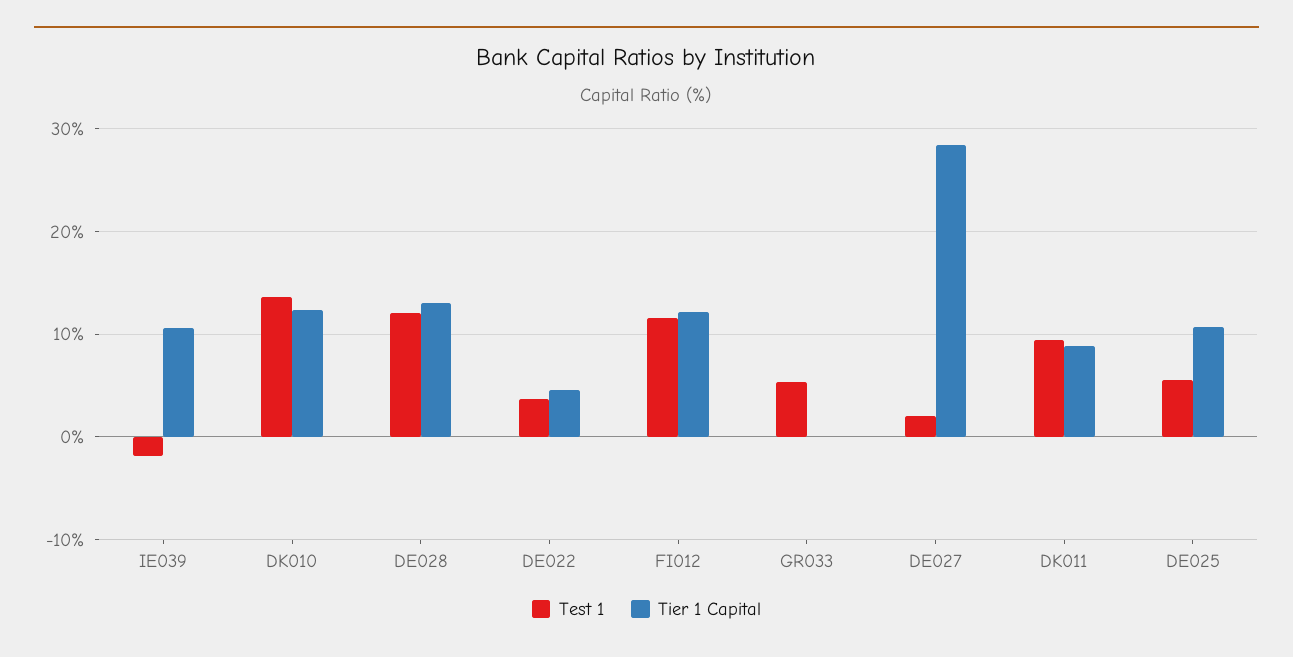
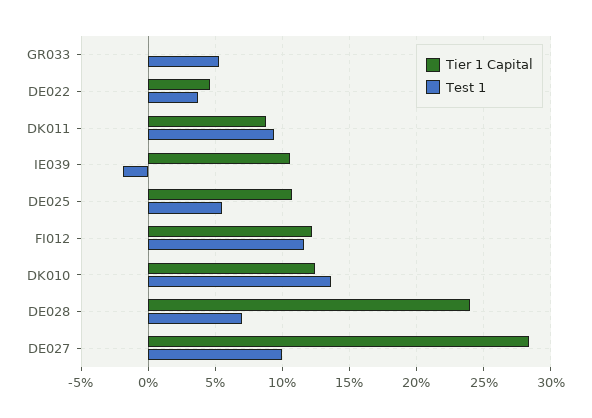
  {
    "Test 1": {
      "IE039": -2,
      "DK010": 13.5,
-     "DE028": 12,
+     "DE028": 7,
      "DE022": 3.5,
      "FI012": 11.5,
      "GR033": 5.5,
-     "DE027": 2,
+     "DE027": 10,
      "DK011": 9.5,
      "DE025": 5.5
    },
    "Tier 1 Capital": {
      "IE039": 10.5,
      "DK010": 12.5,
-     "DE028": 13,
+     "DE028": 24,
      "DE022": 4.5,
      "FI012": 12,
      "GR033": 0,
      "DE027": 28.5,
      "DK011": 9,
      "DE025": 10.5
    }
  }

